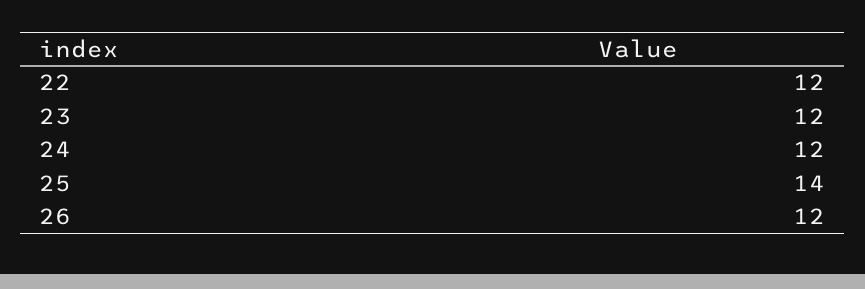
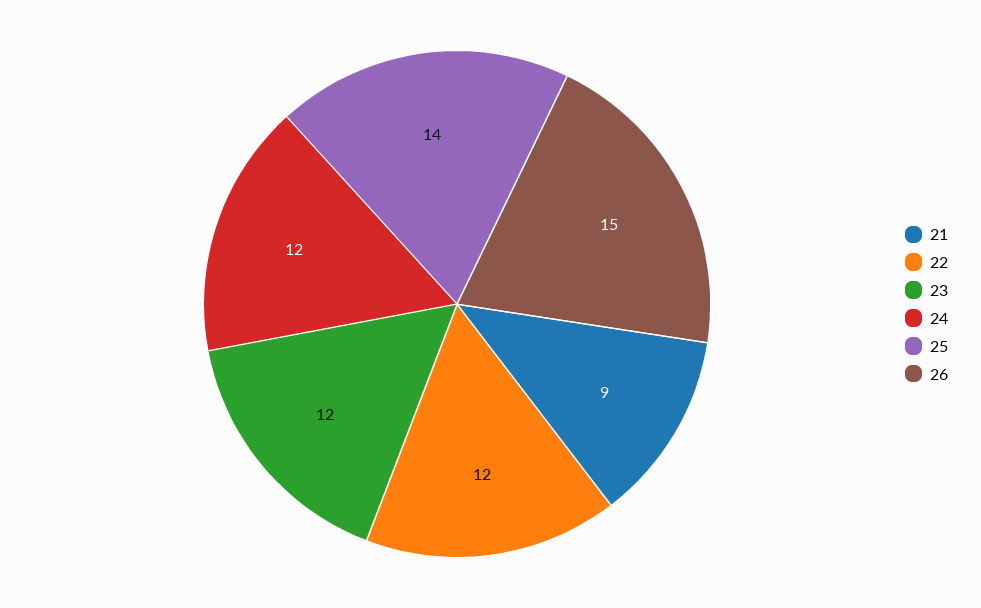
  {
    "22": 12,
    "23": 12,
    "24": 12,
    "25": 14,
-   "26": 12
+   "26": 15,
+   "21": 9
  }

